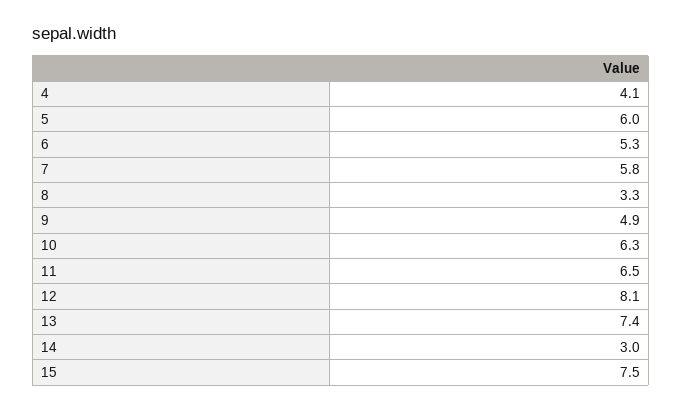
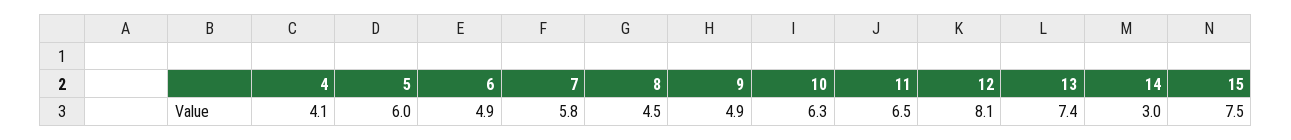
  {
    "4": 4.1,
    "5": 6,
-   "6": 5.3,
+   "6": 4.9,
    "7": 5.8,
-   "8": 3.3,
+   "8": 4.5,
    "9": 4.9,
    "10": 6.3,
    "11": 6.5,
    "12": 8.1,
    "13": 7.4,
    "14": 3,
    "15": 7.5
  }

